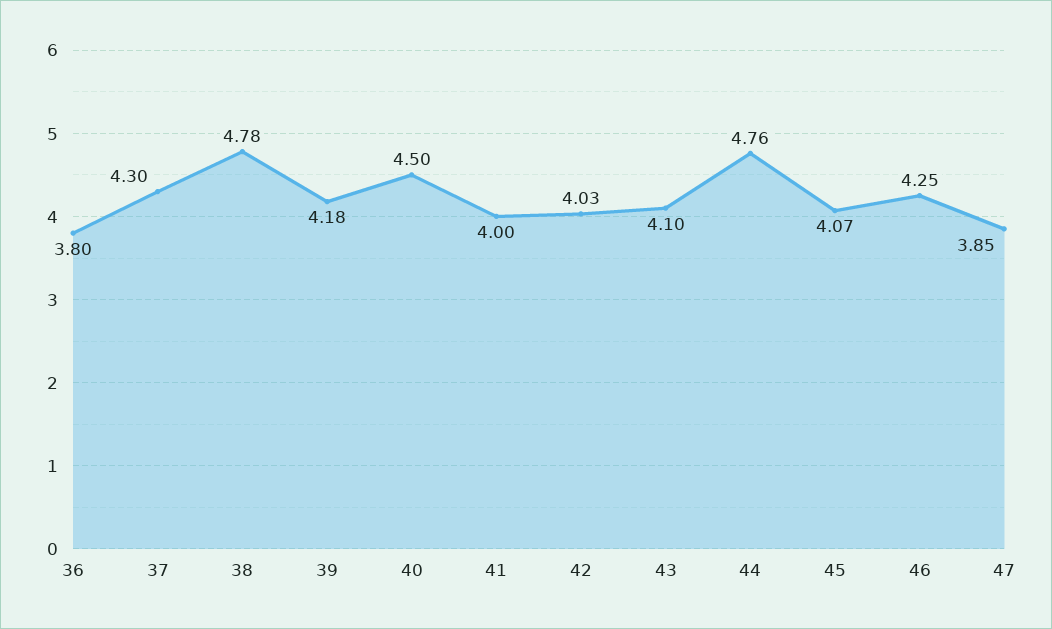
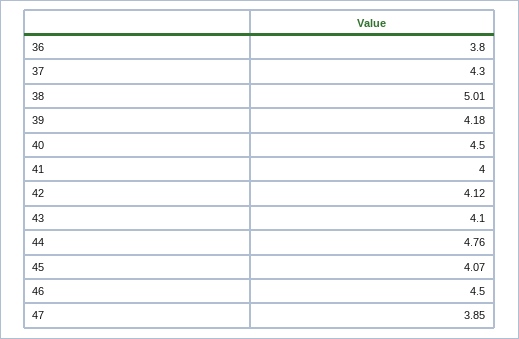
  {
    "36": 3.8,
    "37": 4.3,
-   "38": 4.78,
+   "38": 5.01,
    "39": 4.18,
    "40": 4.5,
    "41": 4,
-   "42": 4.03,
+   "42": 4.12,
    "43": 4.1,
    "44": 4.76,
    "45": 4.07,
-   "46": 4.25,
+   "46": 4.5,
    "47": 3.85
  }

